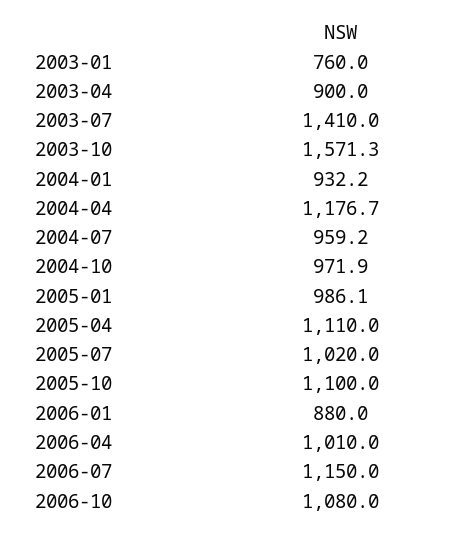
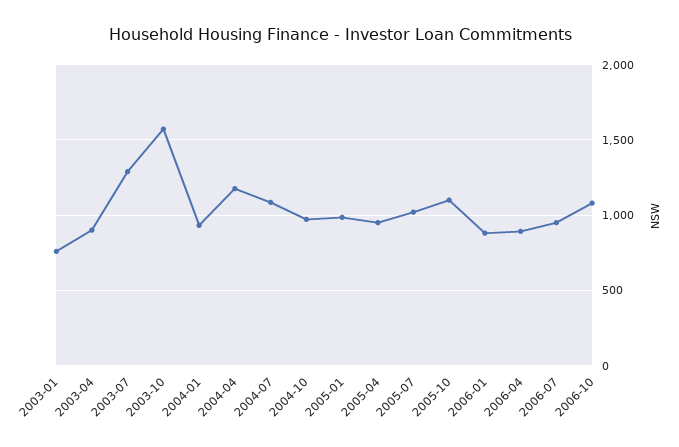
  {
    "2003-01": 760,
    "2003-04": 900,
-   "2003-07": 1410,
+   "2003-07": 1300,
    "2003-10": 1571.3,
    "2004-01": 932.2,
    "2004-04": 1176.7,
-   "2004-07": 959.2,
+   "2004-07": 1100,
    "2004-10": 971.9,
    "2005-01": 986.1,
-   "2005-04": 1110,
+   "2005-04": 950,
    "2005-07": 1020,
    "2005-10": 1100,
    "2006-01": 880,
-   "2006-04": 1010,
+   "2006-04": 900,
-   "2006-07": 1150,
+   "2006-07": 950,
    "2006-10": 1080
  }

